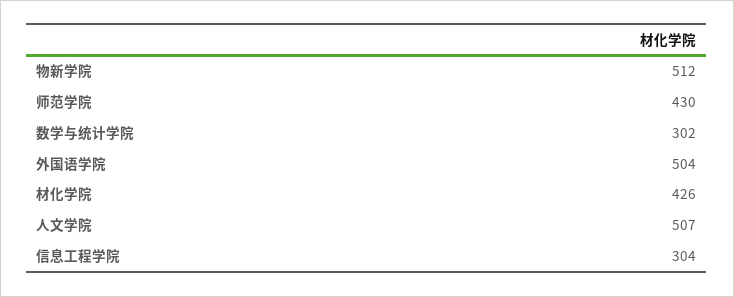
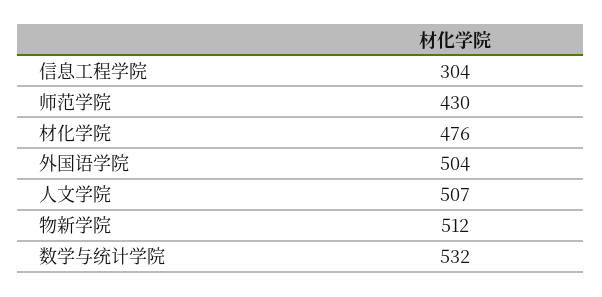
  {
    "物新学院": 512,
    "师范学院": 430,
-   "数学与统计学院": 302,
+   "数学与统计学院": 532,
    "外国语学院": 504,
-   "材化学院": 426,
+   "材化学院": 476,
    "人文学院": 507,
    "信息工程学院": 304
  }

